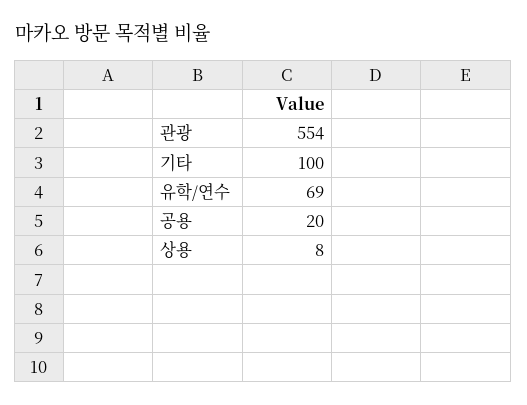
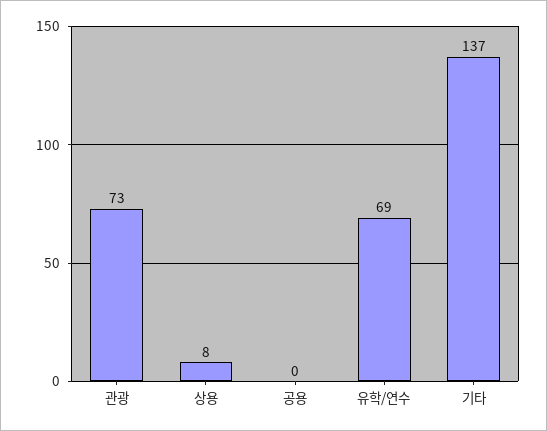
  {
-   "관광": 554,
+   "관광": 73,
-   "기타": 100,
+   "기타": 137,
    "유학/연수": 69,
-   "공용": 20,
+   "공용": 0,
    "상용": 8
  }

